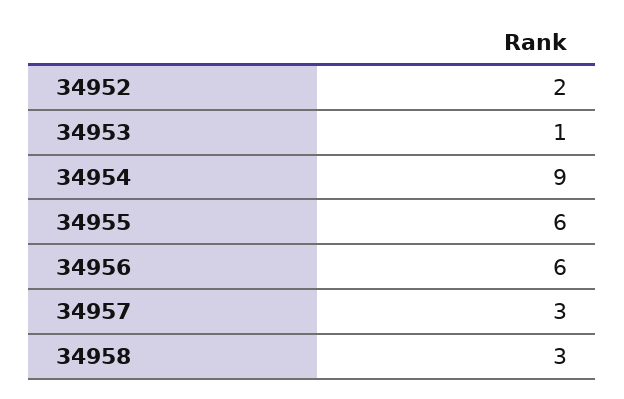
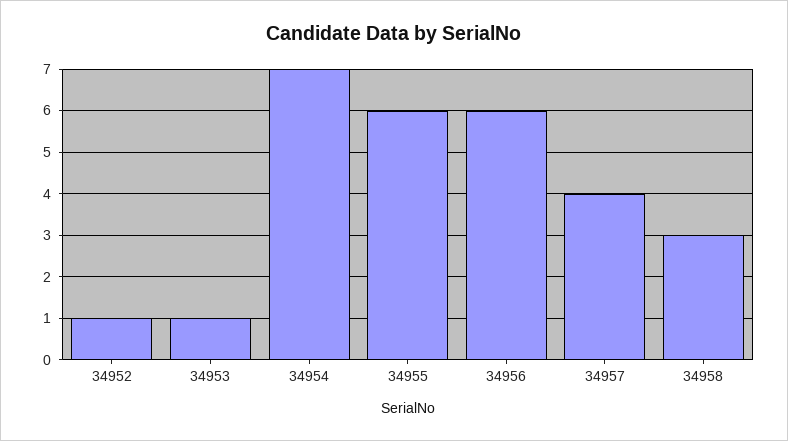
  {
-   "34952": 2,
+   "34952": 1,
    "34953": 1,
-   "34954": 9,
+   "34954": 7,
    "34955": 6,
    "34956": 6,
-   "34957": 3,
+   "34957": 4,
    "34958": 3
  }

